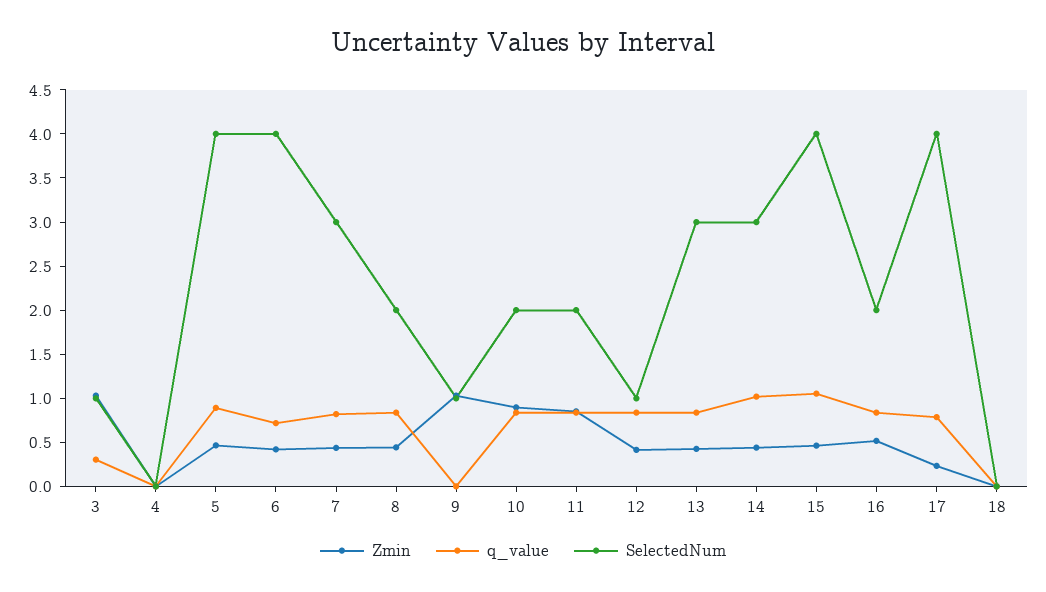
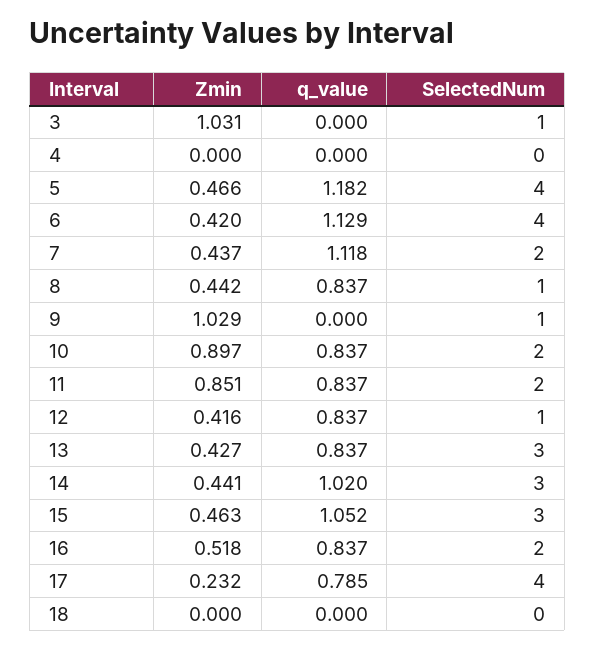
  {
    "Zmin": {
      "3": 1.031,
      "4": 0,
      "5": 0.466,
      "6": 0.42,
      "7": 0.437,
      "8": 0.442,
      "9": 1.029,
      "10": 0.897,
      "11": 0.851,
      "12": 0.416,
      "13": 0.427,
      "14": 0.441,
      "15": 0.463,
      "16": 0.518,
      "17": 0.232,
      "18": 0
    },
    "q_value": {
-     "3": 0.3,
+     "3": 0,
      "4": 0,
-     "5": 0.9,
+     "5": 1.182,
-     "6": 0.7,
+     "6": 1.129,
-     "7": 0.8,
+     "7": 1.118,
      "8": 0.837,
      "9": 0,
      "10": 0.837,
      "11": 0.837,
      "12": 0.837,
      "13": 0.837,
      "14": 1.02,
      "15": 1.052,
      "16": 0.837,
      "17": 0.785,
      "18": 0
    },
    "SelectedNum": {
      "3": 1,
      "4": 0,
      "5": 4,
      "6": 4,
-     "7": 3,
+     "7": 2,
-     "8": 2,
+     "8": 1,
      "9": 1,
      "10": 2,
      "11": 2,
      "12": 1,
      "13": 3,
      "14": 3,
-     "15": 4,
+     "15": 3,
      "16": 2,
      "17": 4,
      "18": 0
    }
  }

